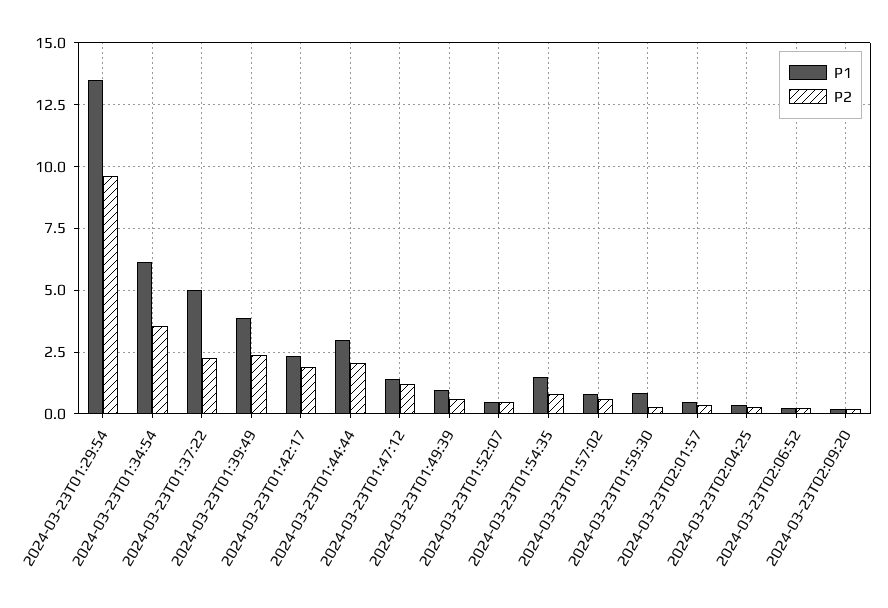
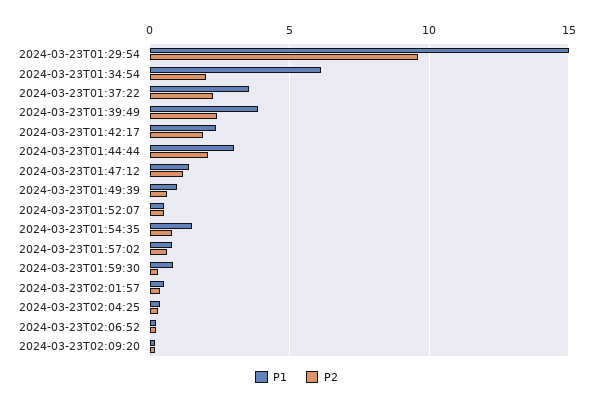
  {
    "P1": {
-     "2024-03-23T01:29:54": 13.5,
+     "2024-03-23T01:29:54": 15,
      "2024-03-23T01:34:54": 6.25,
-     "2024-03-23T01:37:22": 5,
+     "2024-03-23T01:37:22": 3.5,
      "2024-03-23T01:39:49": 3.75,
      "2024-03-23T01:42:17": 2.25,
      "2024-03-23T01:44:44": 3,
      "2024-03-23T01:47:12": 1.5,
      "2024-03-23T01:49:39": 1,
      "2024-03-23T01:52:07": 0.5,
      "2024-03-23T01:54:35": 1.5,
      "2024-03-23T01:57:02": 0.75,
      "2024-03-23T01:59:30": 0.75,
      "2024-03-23T02:01:57": 0.5,
      "2024-03-23T02:04:25": 0.25,
      "2024-03-23T02:06:52": 0.25,
      "2024-03-23T02:09:20": 0.25
    },
    "P2": {
      "2024-03-23T01:29:54": 9.5,
-     "2024-03-23T01:34:54": 3.5,
+     "2024-03-23T01:34:54": 2,
      "2024-03-23T01:37:22": 2.25,
      "2024-03-23T01:39:49": 2.5,
      "2024-03-23T01:42:17": 2,
      "2024-03-23T01:44:44": 2,
      "2024-03-23T01:47:12": 1.25,
      "2024-03-23T01:49:39": 0.5,
      "2024-03-23T01:52:07": 0.5,
      "2024-03-23T01:54:35": 0.75,
      "2024-03-23T01:57:02": 0.5,
      "2024-03-23T01:59:30": 0.25,
      "2024-03-23T02:01:57": 0.25,
      "2024-03-23T02:04:25": 0.25,
      "2024-03-23T02:06:52": 0.25,
      "2024-03-23T02:09:20": 0.25
    }
  }

